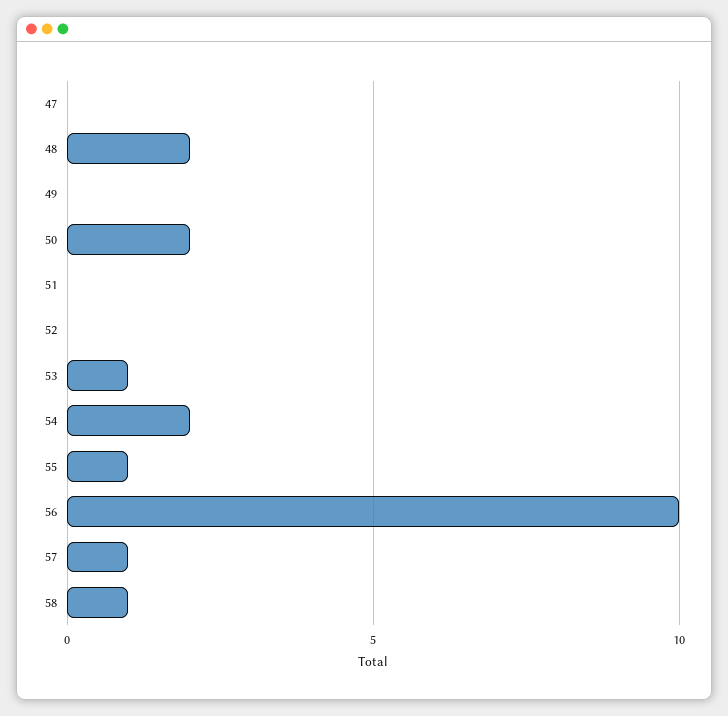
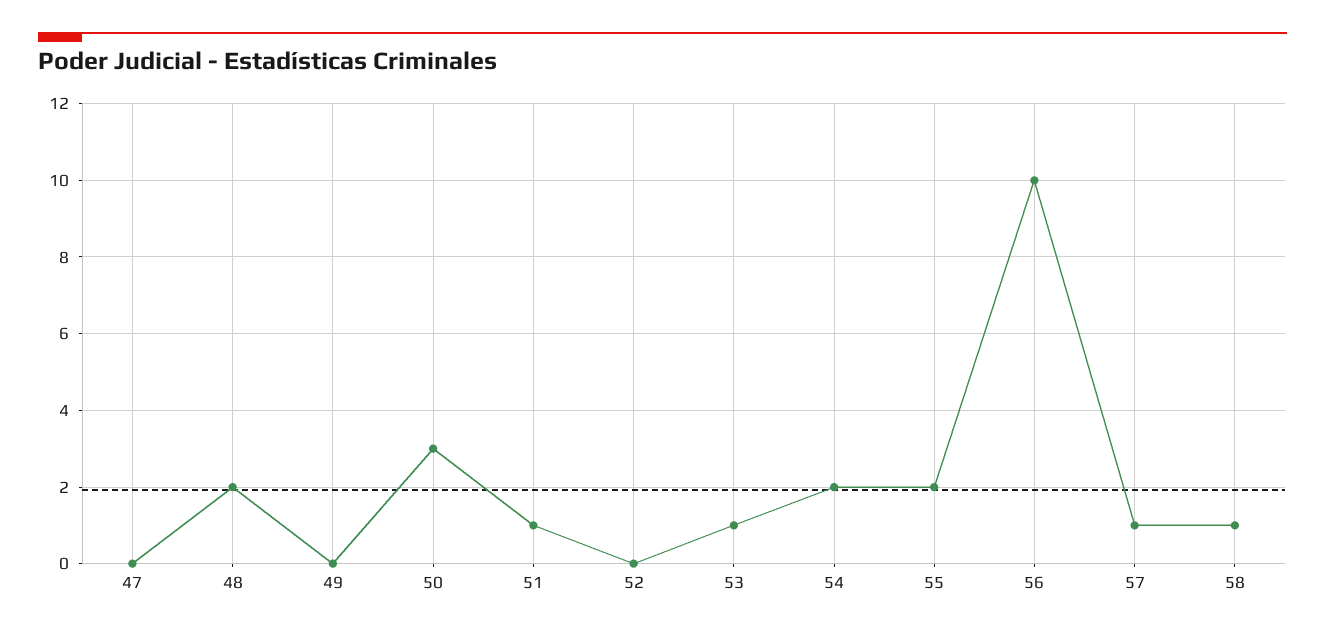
  {
    "47": 0,
    "48": 2,
    "49": 0,
-   "50": 2,
+   "50": 3,
-   "51": 0,
+   "51": 1,
    "52": 0,
    "53": 1,
    "54": 2,
-   "55": 1,
+   "55": 2,
    "56": 10,
    "57": 1,
    "58": 1
  }

